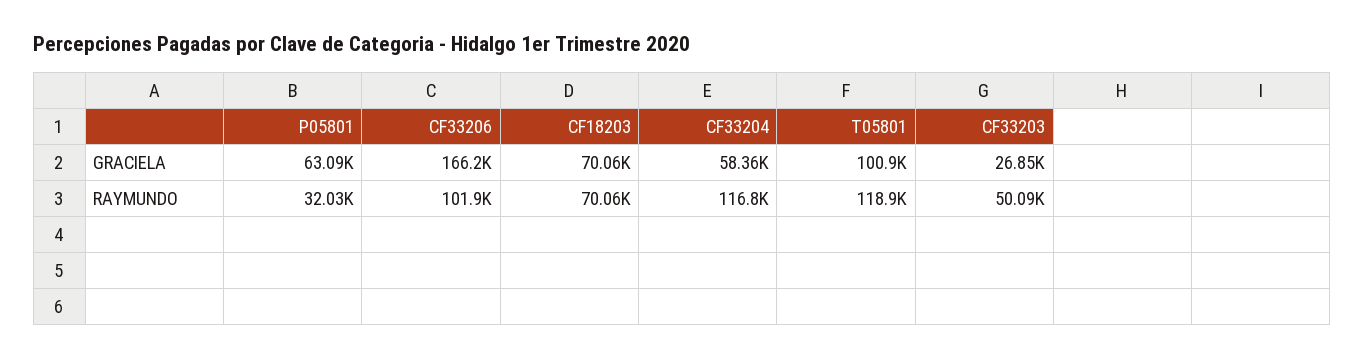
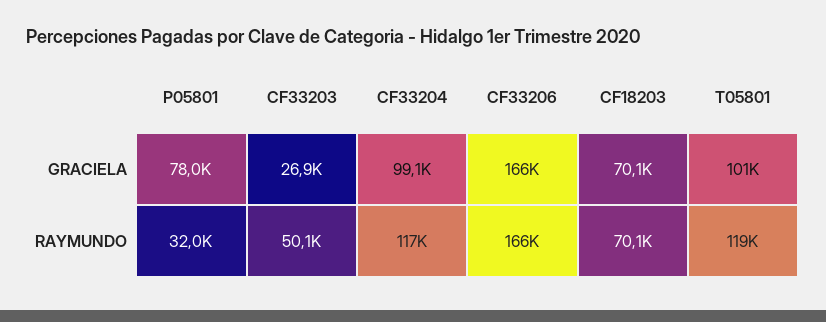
  {
    "P05801": {
-     "GRACIELA": 63090,
+     "GRACIELA": 78000,
      "RAYMUNDO": 32030
    },
    "CF33206": {
      "GRACIELA": 166200,
-     "RAYMUNDO": 101900
+     "RAYMUNDO": 166000
    },
    "CF18203": {
      "GRACIELA": 70060,
      "RAYMUNDO": 70060
    },
    "CF33204": {
-     "GRACIELA": 58360,
+     "GRACIELA": 99100,
      "RAYMUNDO": 116800
    },
    "T05801": {
      "GRACIELA": 100900,
      "RAYMUNDO": 118900
    },
    "CF33203": {
      "GRACIELA": 26850,
      "RAYMUNDO": 50090
    }
  }

